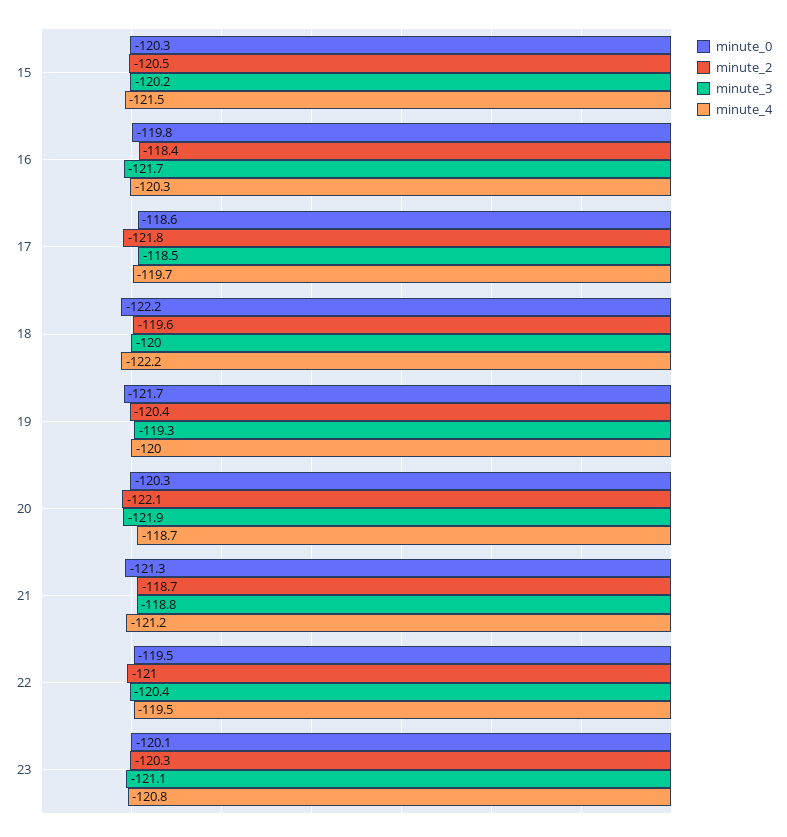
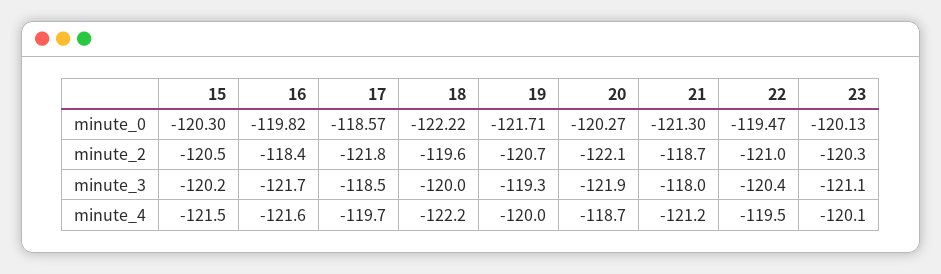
  {
    "minute_0": {
      "15": -120.3,
      "16": -119.82,
      "17": -118.57,
      "18": -122.22,
      "19": -121.71,
      "20": -120.27,
      "21": -121.3,
      "22": -119.47,
      "23": -120.13
    },
    "minute_2": {
      "15": -120.5,
      "16": -118.4,
      "17": -121.8,
      "18": -119.6,
-     "19": -120.4,
+     "19": -120.7,
      "20": -122.1,
      "21": -118.7,
      "22": -121,
      "23": -120.3
    },
    "minute_3": {
      "15": -120.2,
      "16": -121.7,
      "17": -118.5,
      "18": -120,
      "19": -119.3,
      "20": -121.9,
-     "21": -118.8,
+     "21": -118,
      "22": -120.4,
      "23": -121.1
    },
    "minute_4": {
      "15": -121.5,
-     "16": -120.3,
+     "16": -121.6,
      "17": -119.7,
      "18": -122.2,
      "19": -120,
      "20": -118.7,
      "21": -121.2,
      "22": -119.5,
-     "23": -120.8
+     "23": -120.1
    }
  }

